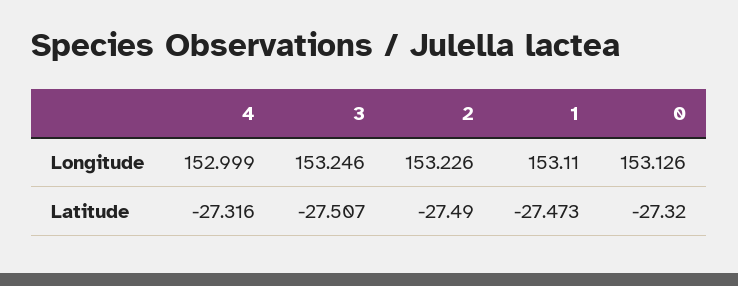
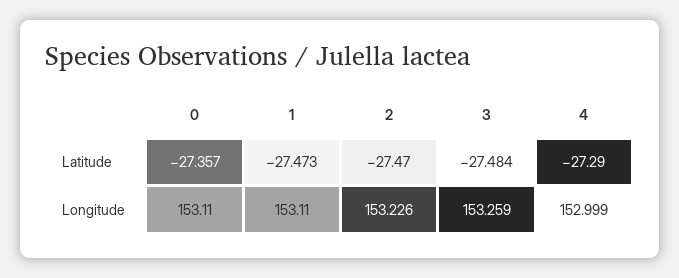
  {
    "4": {
      "Longitude": 152.999,
-     "Latitude": -27.316
+     "Latitude": -27.29
    },
    "3": {
-     "Longitude": 153.246,
+     "Longitude": 153.259,
-     "Latitude": -27.507
+     "Latitude": -27.484
    },
    "2": {
      "Longitude": 153.226,
-     "Latitude": -27.49
+     "Latitude": -27.47
    },
    "1": {
      "Longitude": 153.11,
      "Latitude": -27.473
    },
    "0": {
-     "Longitude": 153.126,
+     "Longitude": 153.11,
-     "Latitude": -27.32
+     "Latitude": -27.357
    }
  }

